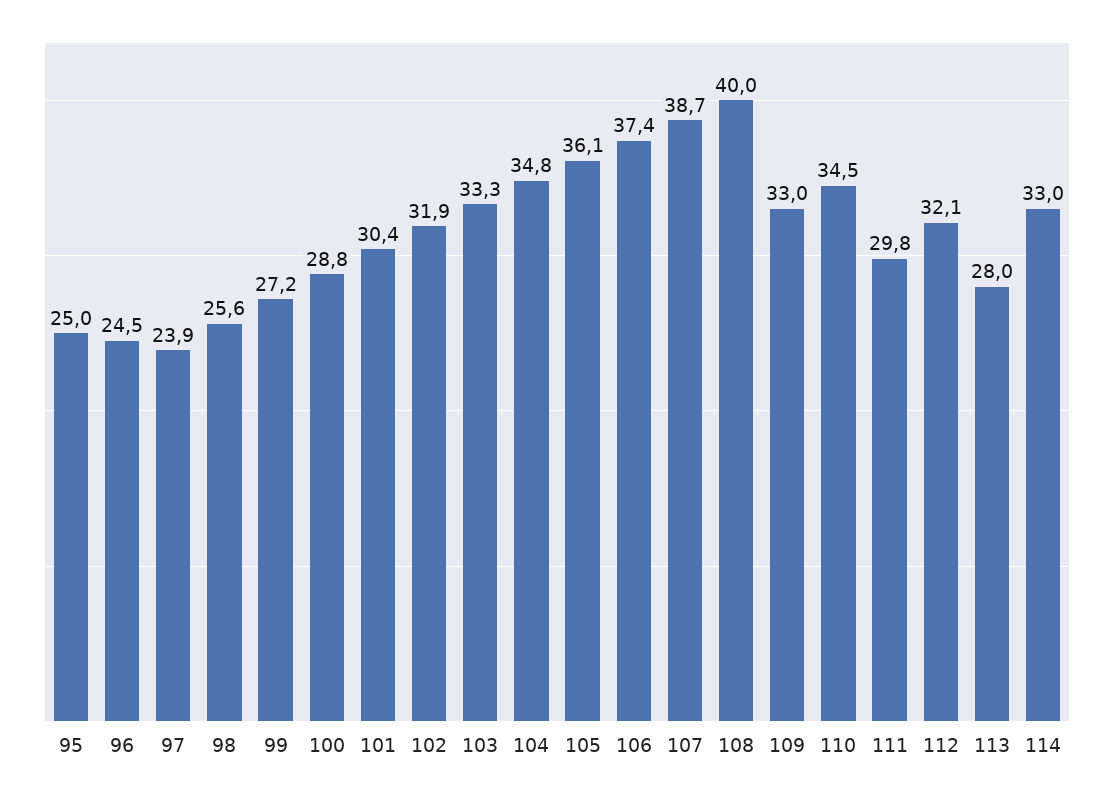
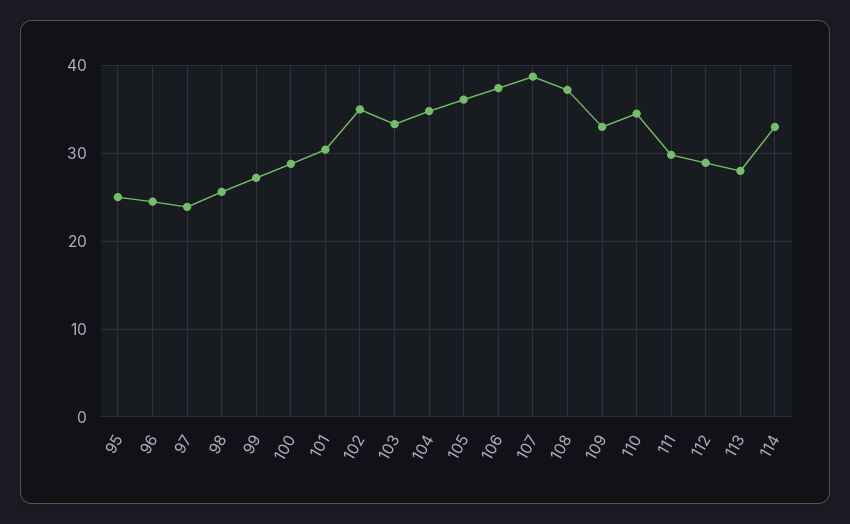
  {
    "95": 25,
    "96": 24.5,
    "97": 23.9,
    "98": 25.6,
    "99": 27.2,
    "100": 28.8,
    "101": 30.4,
-   "102": 31.9,
+   "102": 35,
    "103": 33.3,
    "104": 34.8,
    "105": 36.1,
    "106": 37.4,
    "107": 38.7,
-   "108": 40,
+   "108": 37,
    "109": 33,
    "110": 34.5,
    "111": 29.8,
-   "112": 32.1,
+   "112": 29,
    "113": 28,
    "114": 33
  }

